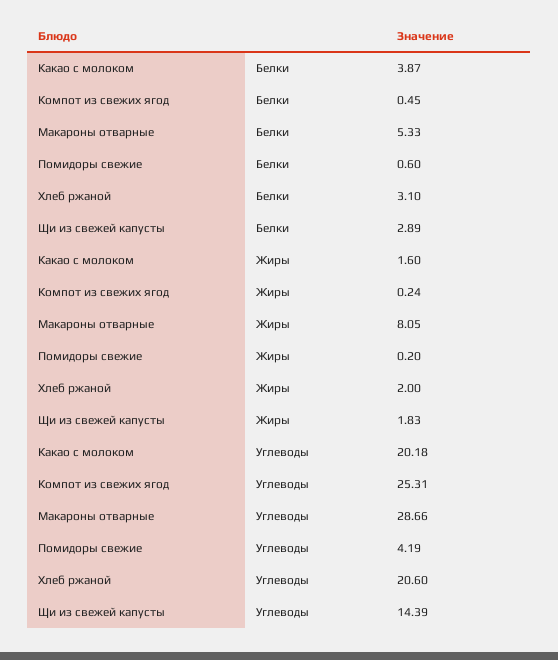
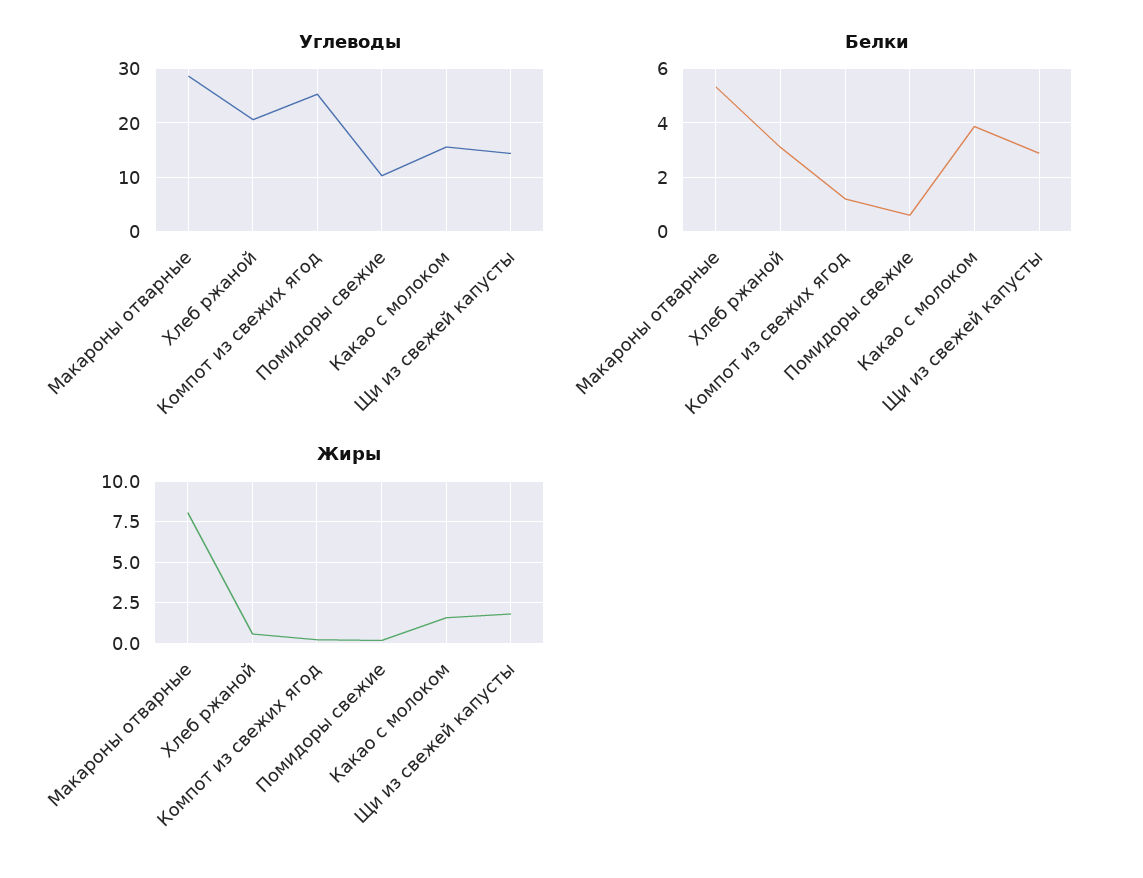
  {
    "Белки": {
      "Какао с молоком": 3.87,
-     "Компот из свежих ягод": 0.45,
+     "Компот из свежих ягод": 1.25,
      "Макароны отварные": 5.33,
      "Помидоры свежие": 0.6,
      "Хлеб ржаной": 3.1,
      "Щи из свежей капусты": 2.89
    },
    "Жиры": {
      "Какао с молоком": 1.6,
      "Компот из свежих ягод": 0.24,
      "Макароны отварные": 8.05,
      "Помидоры свежие": 0.2,
-     "Хлеб ржаной": 2,
+     "Хлеб ржаной": 0.5,
      "Щи из свежей капусты": 1.83
    },
    "Углеводы": {
-     "Какао с молоком": 20.18,
+     "Какао с молоком": 16,
      "Компот из свежих ягод": 25.31,
      "Макароны отварные": 28.66,
-     "Помидоры свежие": 4.19,
+     "Помидоры свежие": 10,
      "Хлеб ржаной": 20.6,
      "Щи из свежей капусты": 14.39
    }
  }

